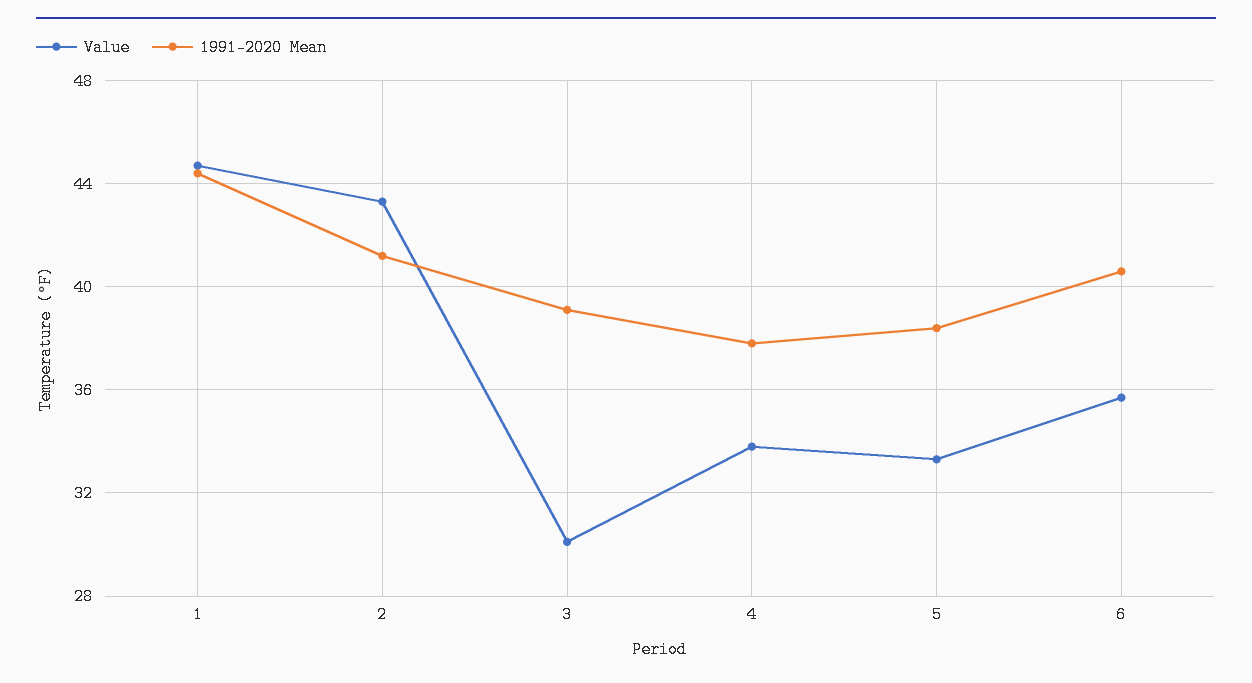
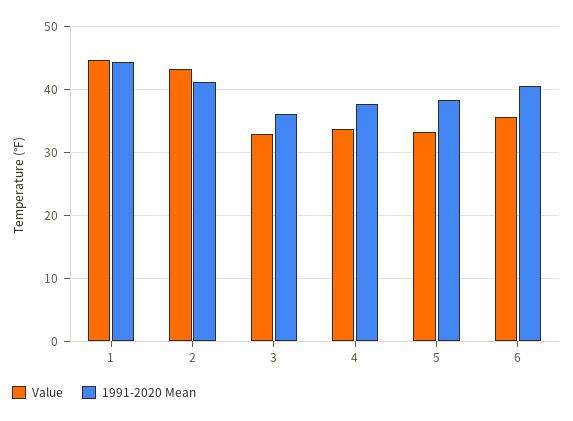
  {
    "Value": {
      "1": 44.5,
      "2": 43.5,
-     "3": 30,
+     "3": 33,
      "4": 34,
      "5": 33.5,
      "6": 35.5
    },
    "1991-2020 Mean": {
      "1": 44.5,
      "2": 41,
-     "3": 39,
+     "3": 36,
      "4": 38,
      "5": 38.5,
      "6": 40.5
    }
  }

